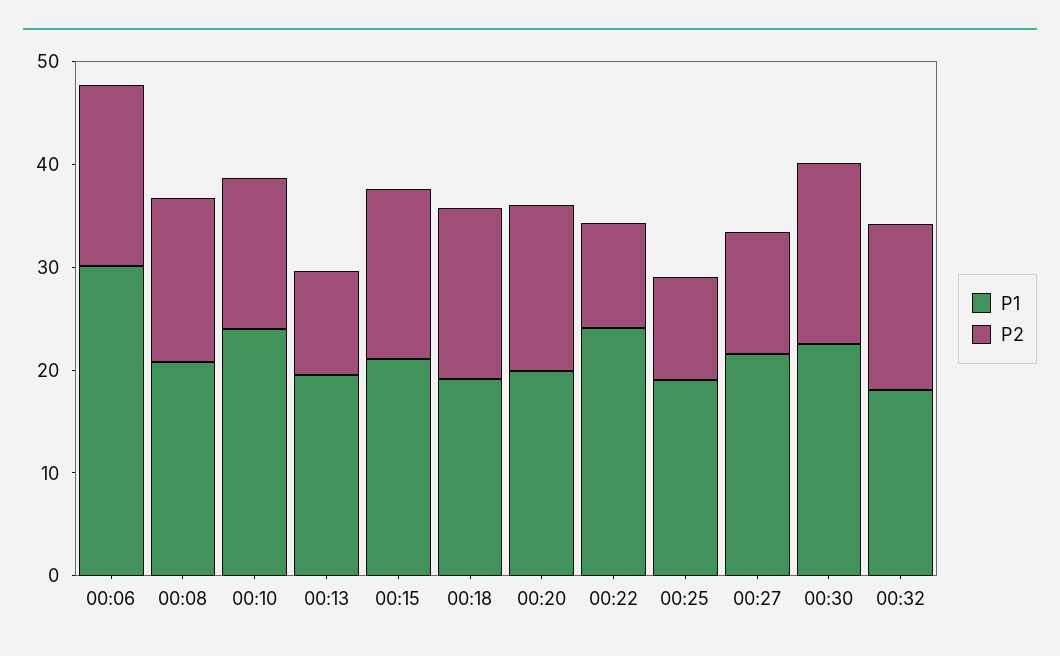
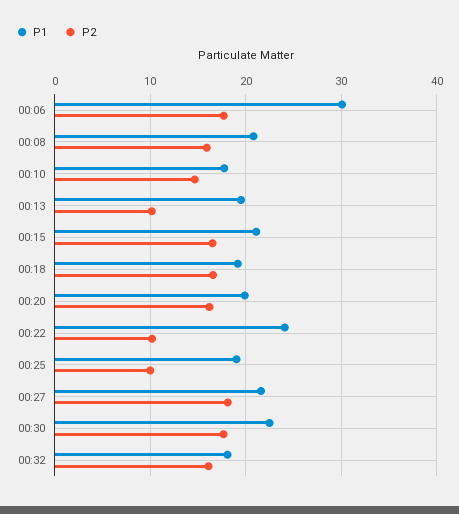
  {
    "P1": {
      "00:06": 30,
      "00:08": 21,
-     "00:10": 24,
+     "00:10": 18,
      "00:13": 20,
      "00:15": 21,
      "00:18": 19,
      "00:20": 20,
      "00:22": 24,
      "00:25": 19,
      "00:27": 22,
      "00:30": 23,
      "00:32": 18
    },
    "P2": {
      "00:06": 18,
      "00:08": 16,
      "00:10": 15,
      "00:13": 10,
      "00:15": 17,
      "00:18": 17,
      "00:20": 16,
      "00:22": 10,
      "00:25": 10,
-     "00:27": 12,
+     "00:27": 18,
      "00:30": 18,
      "00:32": 16
    }
  }

